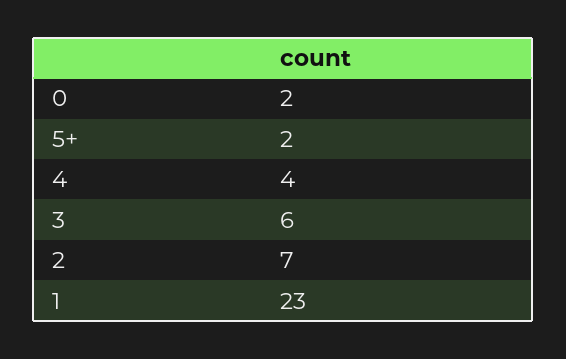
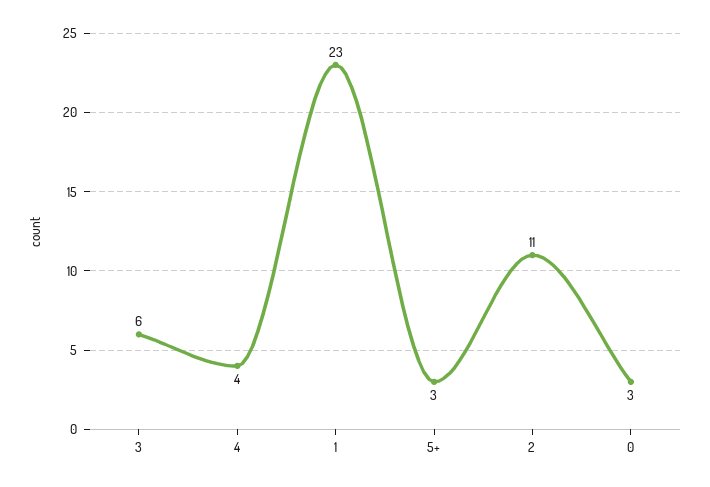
  {
-   "0": 2,
+   "0": 3,
-   "5+": 2,
+   "5+": 3,
    "4": 4,
    "3": 6,
-   "2": 7,
+   "2": 11,
    "1": 23
  }

